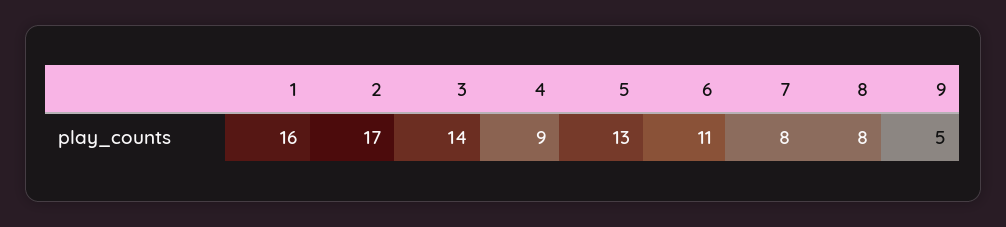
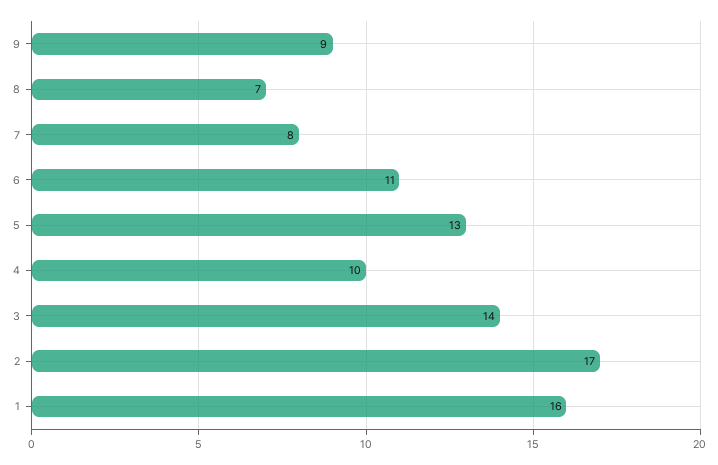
  {
    "1": 16,
    "2": 17,
    "3": 14,
-   "4": 9,
+   "4": 10,
    "5": 13,
    "6": 11,
    "7": 8,
-   "8": 8,
+   "8": 7,
-   "9": 5
+   "9": 9
  }

